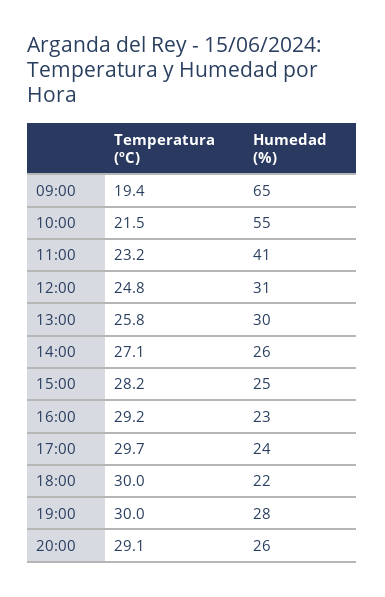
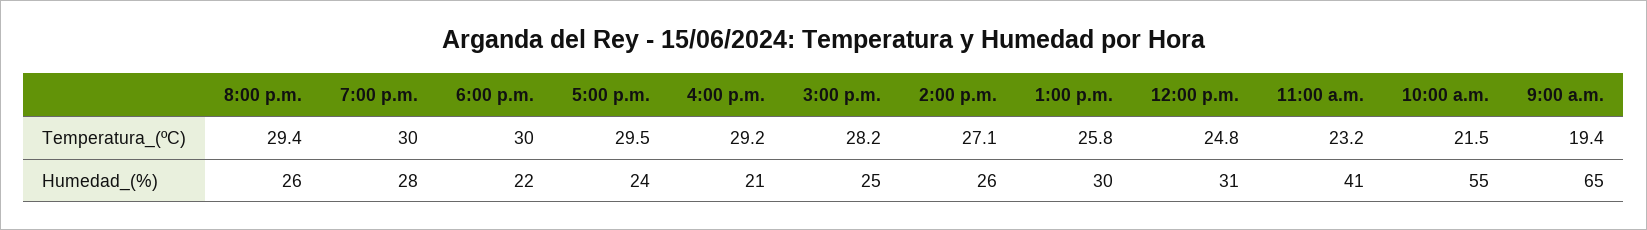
  {
    "Temperatura (ºC)": {
      "09:00": 19.4,
      "10:00": 21.5,
      "11:00": 23.2,
      "12:00": 24.8,
      "13:00": 25.8,
      "14:00": 27.1,
      "15:00": 28.2,
      "16:00": 29.2,
-     "17:00": 29.7,
+     "17:00": 29.5,
      "18:00": 30,
      "19:00": 30,
-     "20:00": 29.1
+     "20:00": 29.4
    },
    "Humedad (%)": {
      "09:00": 65,
      "10:00": 55,
      "11:00": 41,
      "12:00": 31,
      "13:00": 30,
      "14:00": 26,
      "15:00": 25,
-     "16:00": 23,
+     "16:00": 21,
      "17:00": 24,
      "18:00": 22,
      "19:00": 28,
      "20:00": 26
    }
  }

